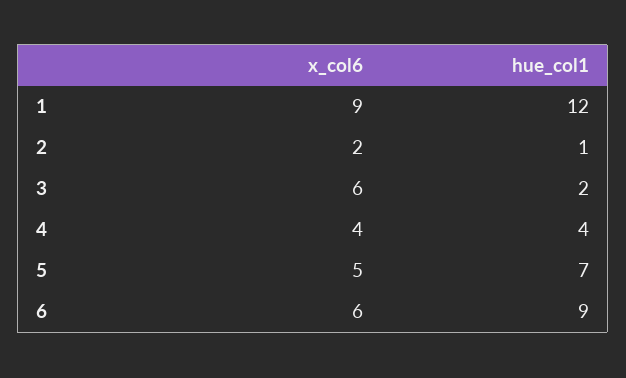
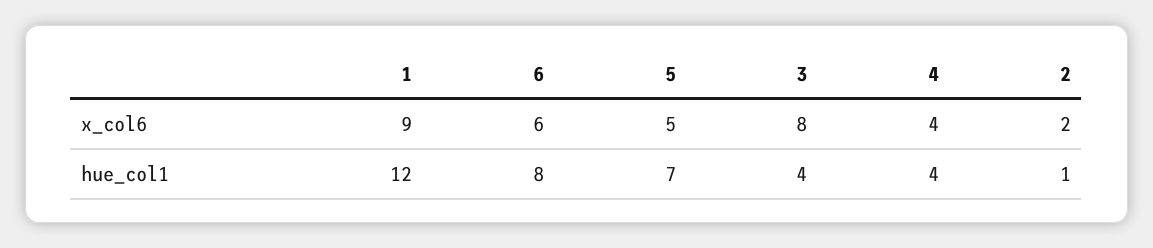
  {
    "x_col6": {
      "1": 9,
      "2": 2,
-     "3": 6,
+     "3": 8,
      "4": 4,
      "5": 5,
      "6": 6
    },
    "hue_col1": {
      "1": 12,
      "2": 1,
-     "3": 2,
+     "3": 4,
      "4": 4,
      "5": 7,
-     "6": 9
+     "6": 8
    }
  }

